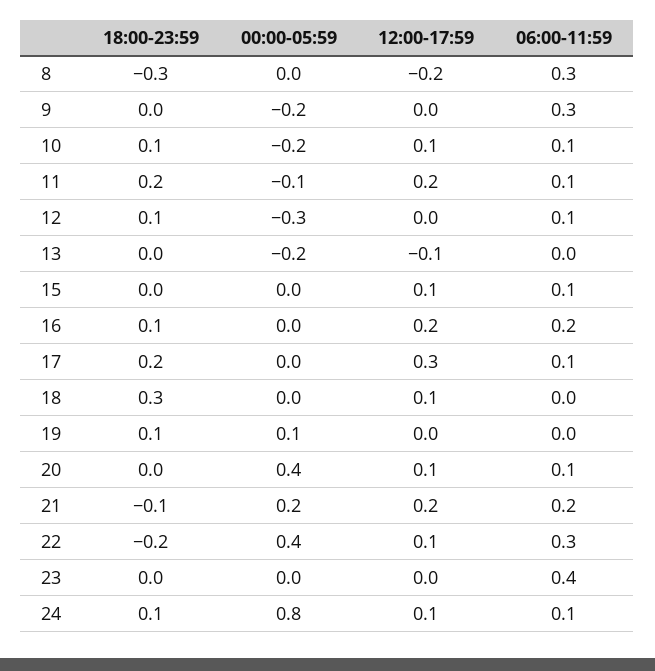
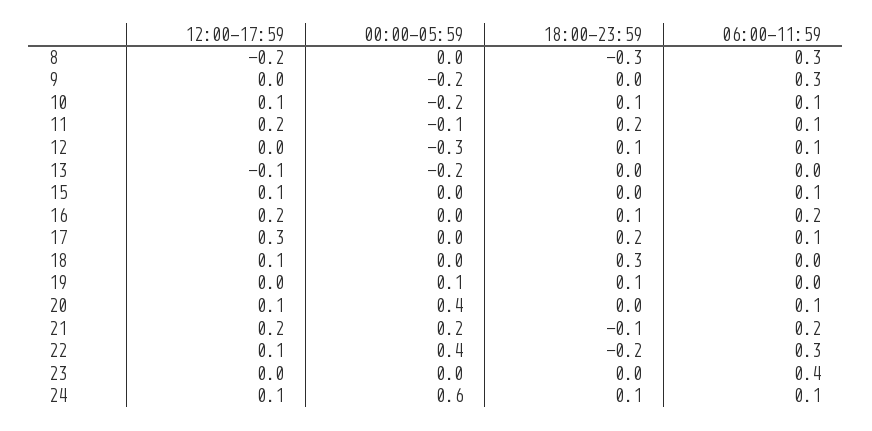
  {
    "18:00-23:59": {
      "8": -0.3,
      "9": 0,
      "10": 0.1,
      "11": 0.2,
      "12": 0.1,
      "13": 0,
      "15": 0,
      "16": 0.1,
      "17": 0.2,
      "18": 0.3,
      "19": 0.1,
      "20": 0,
      "21": -0.1,
      "22": -0.2,
      "23": 0,
      "24": 0.1
    },
    "00:00-05:59": {
      "8": 0,
      "9": -0.2,
      "10": -0.2,
      "11": -0.1,
      "12": -0.3,
      "13": -0.2,
      "15": 0,
      "16": 0,
      "17": 0,
      "18": 0,
      "19": 0.1,
      "20": 0.4,
      "21": 0.2,
      "22": 0.4,
      "23": 0,
-     "24": 0.8
+     "24": 0.6
    },
    "12:00-17:59": {
      "8": -0.2,
      "9": 0,
      "10": 0.1,
      "11": 0.2,
      "12": 0,
      "13": -0.1,
      "15": 0.1,
      "16": 0.2,
      "17": 0.3,
      "18": 0.1,
      "19": 0,
      "20": 0.1,
      "21": 0.2,
      "22": 0.1,
      "23": 0,
      "24": 0.1
    },
    "06:00-11:59": {
      "8": 0.3,
      "9": 0.3,
      "10": 0.1,
      "11": 0.1,
      "12": 0.1,
      "13": 0,
      "15": 0.1,
      "16": 0.2,
      "17": 0.1,
      "18": 0,
      "19": 0,
      "20": 0.1,
      "21": 0.2,
      "22": 0.3,
      "23": 0.4,
      "24": 0.1
    }
  }

